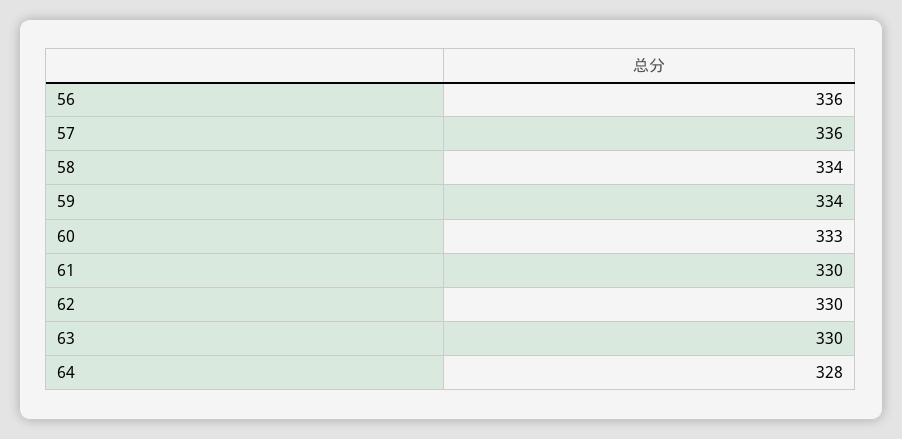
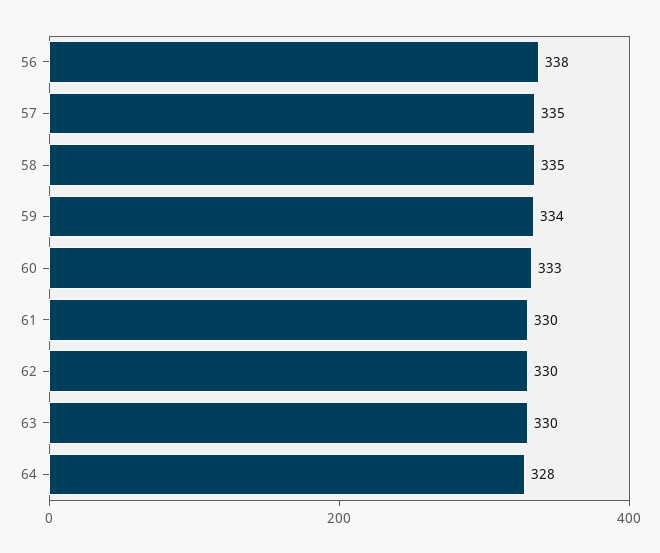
  {
-   "56": 336,
+   "56": 338,
-   "57": 336,
+   "57": 335,
-   "58": 334,
+   "58": 335,
    "59": 334,
    "60": 333,
    "61": 330,
    "62": 330,
    "63": 330,
    "64": 328
  }

